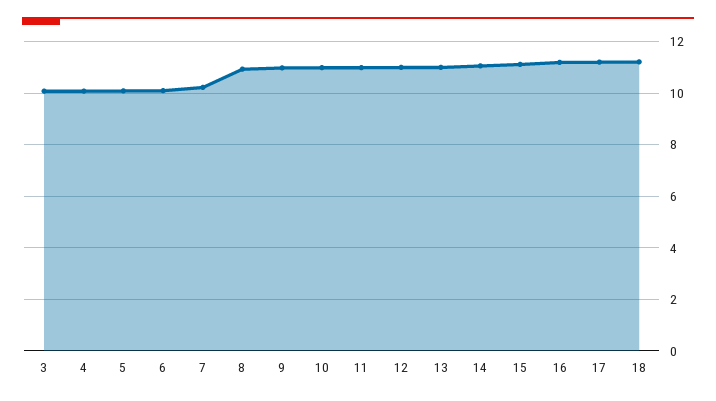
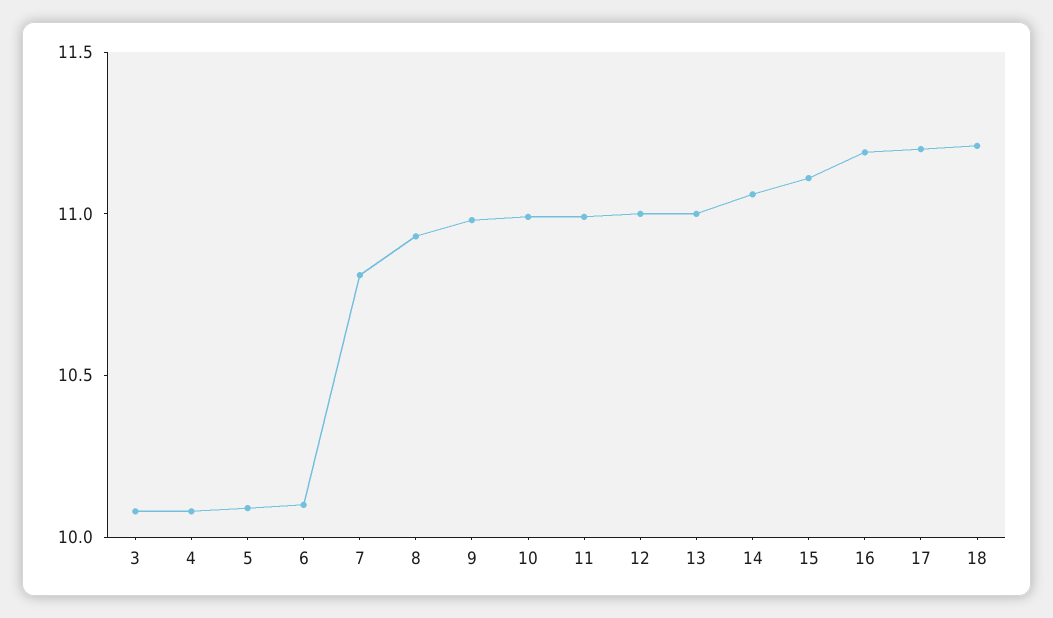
  {
    "3": 10.1,
    "4": 10.1,
    "5": 10.1,
    "6": 10.1,
-   "7": 10.25,
+   "7": 10.8,
    "8": 10.9,
    "9": 11,
    "10": 11,
    "11": 11,
    "12": 11,
    "13": 11,
    "14": 11.1,
    "15": 11.1,
    "16": 11.2,
    "17": 11.2,
    "18": 11.2
  }

